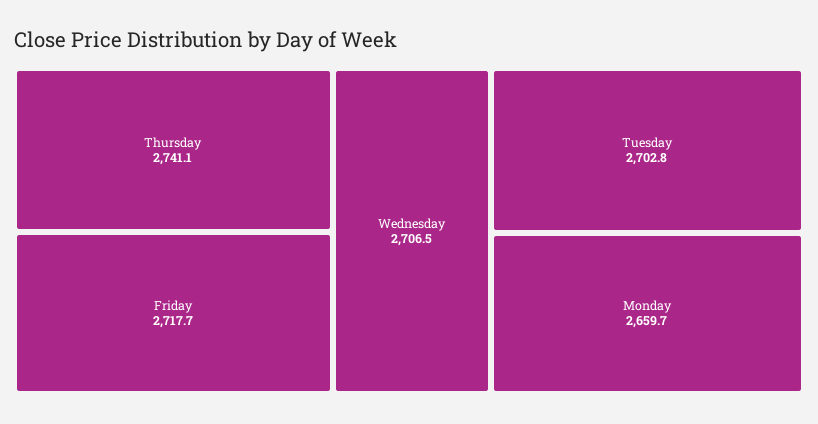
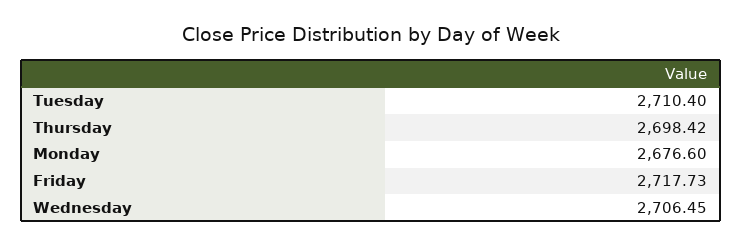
  {
-   "Thursday": 2741.1,
+   "Thursday": 2698.42,
    "Friday": 2717.73,
    "Wednesday": 2706.45,
-   "Tuesday": 2702.8,
+   "Tuesday": 2710.4,
-   "Monday": 2659.7
+   "Monday": 2676.6
  }

